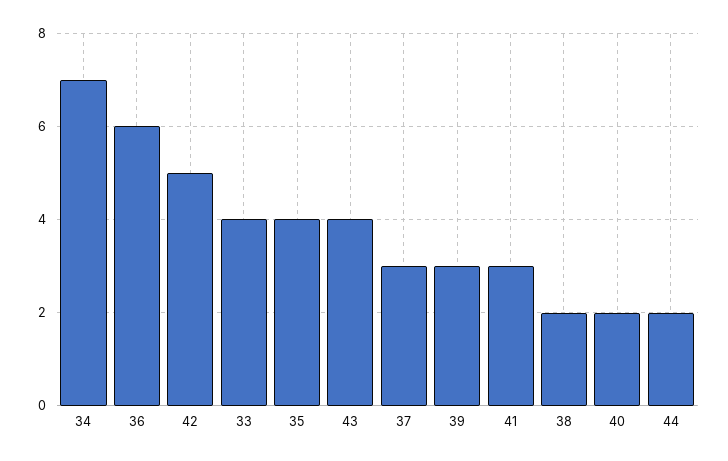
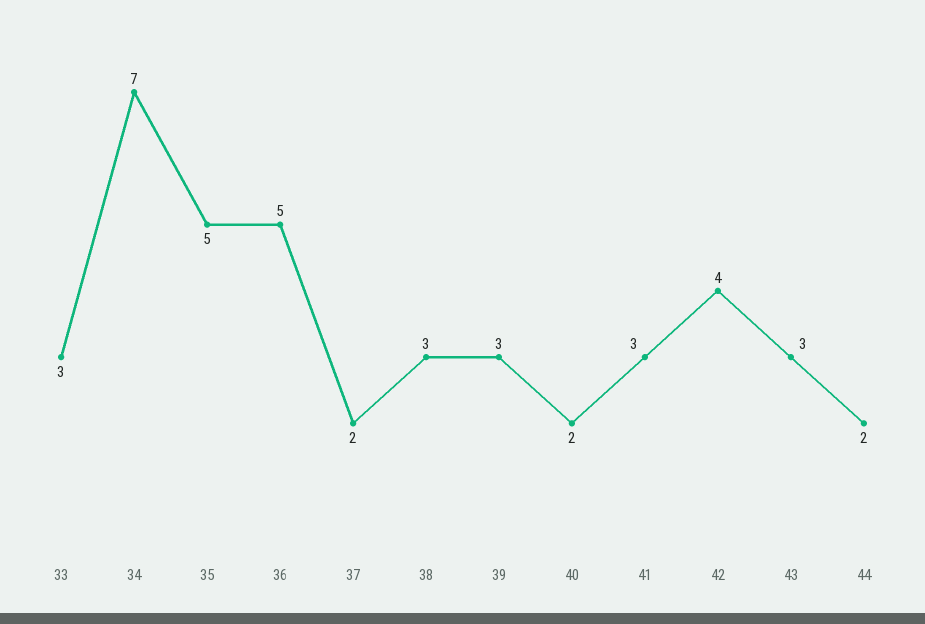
  {
    "34": 7,
-   "36": 6,
+   "36": 5,
-   "42": 5,
+   "42": 4,
-   "33": 4,
+   "33": 3,
-   "35": 4,
+   "35": 5,
-   "43": 4,
+   "43": 3,
-   "37": 3,
+   "37": 2,
    "39": 3,
    "41": 3,
-   "38": 2,
+   "38": 3,
    "40": 2,
    "44": 2
  }

